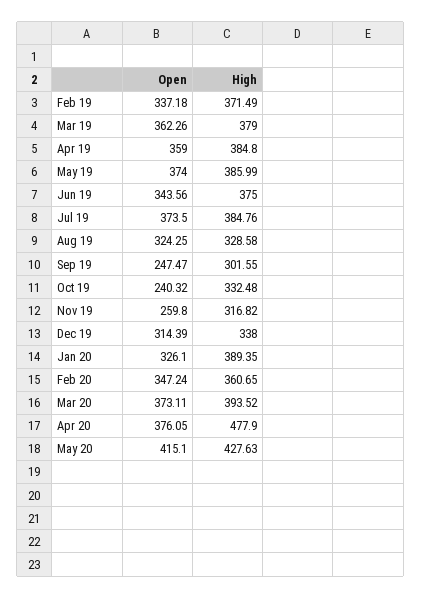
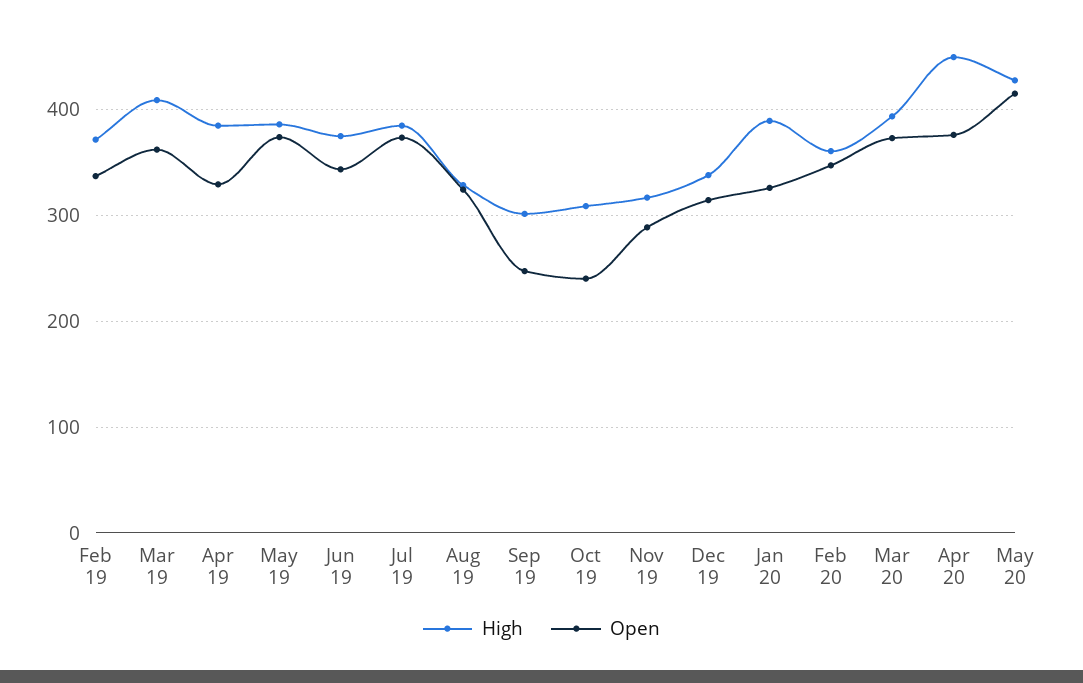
  {
    "Open": {
      "Feb 19": 337.18,
      "Mar 19": 362.26,
-     "Apr 19": 359,
+     "Apr 19": 330,
      "May 19": 374,
      "Jun 19": 343.56,
      "Jul 19": 373.5,
      "Aug 19": 324.25,
      "Sep 19": 247.47,
      "Oct 19": 240.32,
-     "Nov 19": 259.8,
+     "Nov 19": 290,
      "Dec 19": 314.39,
      "Jan 20": 326.1,
      "Feb 20": 347.24,
      "Mar 20": 373.11,
      "Apr 20": 376.05,
      "May 20": 415.1
    },
    "High": {
      "Feb 19": 371.49,
-     "Mar 19": 379,
+     "Mar 19": 410,
      "Apr 19": 384.8,
      "May 19": 385.99,
      "Jun 19": 375,
      "Jul 19": 384.76,
      "Aug 19": 328.58,
      "Sep 19": 301.55,
-     "Oct 19": 332.48,
+     "Oct 19": 310,
      "Nov 19": 316.82,
      "Dec 19": 338,
      "Jan 20": 389.35,
      "Feb 20": 360.65,
      "Mar 20": 393.52,
-     "Apr 20": 477.9,
+     "Apr 20": 450,
      "May 20": 427.63
    }
  }

